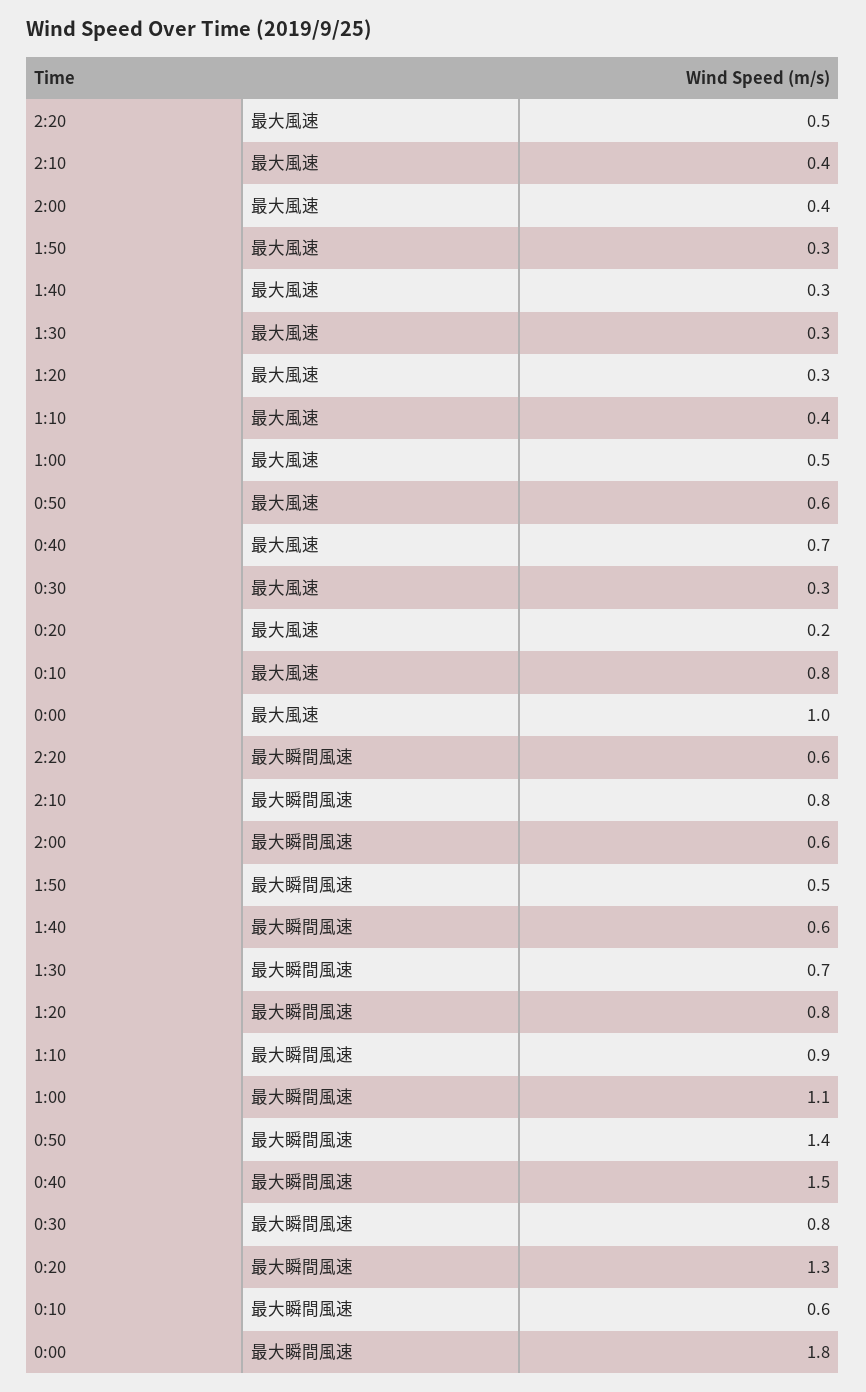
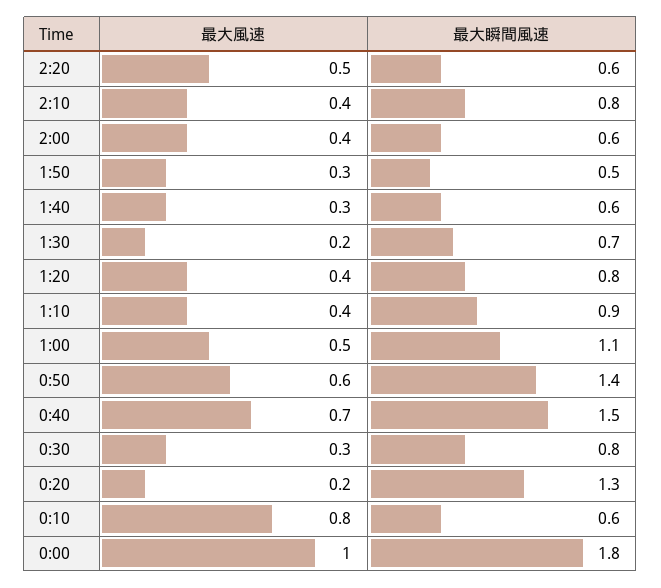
  {
    "2:20": {
      "最大風速": 0.5,
      "最大瞬間風速": 0.6
    },
    "2:10": {
      "最大風速": 0.4,
      "最大瞬間風速": 0.8
    },
    "2:00": {
      "最大風速": 0.4,
      "最大瞬間風速": 0.6
    },
    "1:50": {
      "最大風速": 0.3,
      "最大瞬間風速": 0.5
    },
    "1:40": {
      "最大風速": 0.3,
      "最大瞬間風速": 0.6
    },
    "1:30": {
-     "最大風速": 0.3,
+     "最大風速": 0.2,
      "最大瞬間風速": 0.7
    },
    "1:20": {
-     "最大風速": 0.3,
+     "最大風速": 0.4,
      "最大瞬間風速": 0.8
    },
    "1:10": {
      "最大風速": 0.4,
      "最大瞬間風速": 0.9
    },
    "1:00": {
      "最大風速": 0.5,
      "最大瞬間風速": 1.1
    },
    "0:50": {
      "最大風速": 0.6,
      "最大瞬間風速": 1.4
    },
    "0:40": {
      "最大風速": 0.7,
      "最大瞬間風速": 1.5
    },
    "0:30": {
      "最大風速": 0.3,
      "最大瞬間風速": 0.8
    },
    "0:20": {
      "最大風速": 0.2,
      "最大瞬間風速": 1.3
    },
    "0:10": {
      "最大風速": 0.8,
      "最大瞬間風速": 0.6
    },
    "0:00": {
      "最大風速": 1,
      "最大瞬間風速": 1.8
    }
  }

